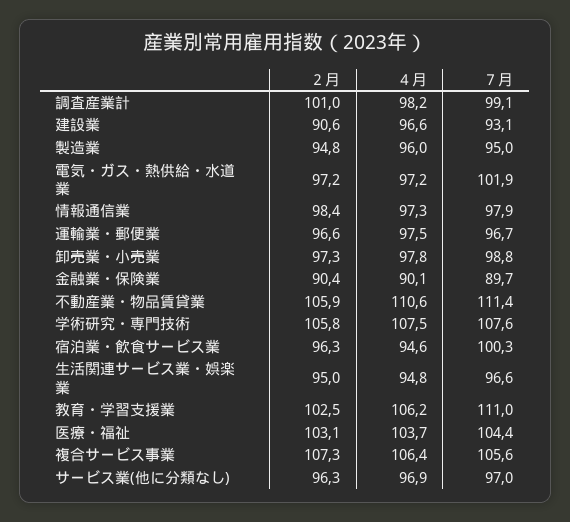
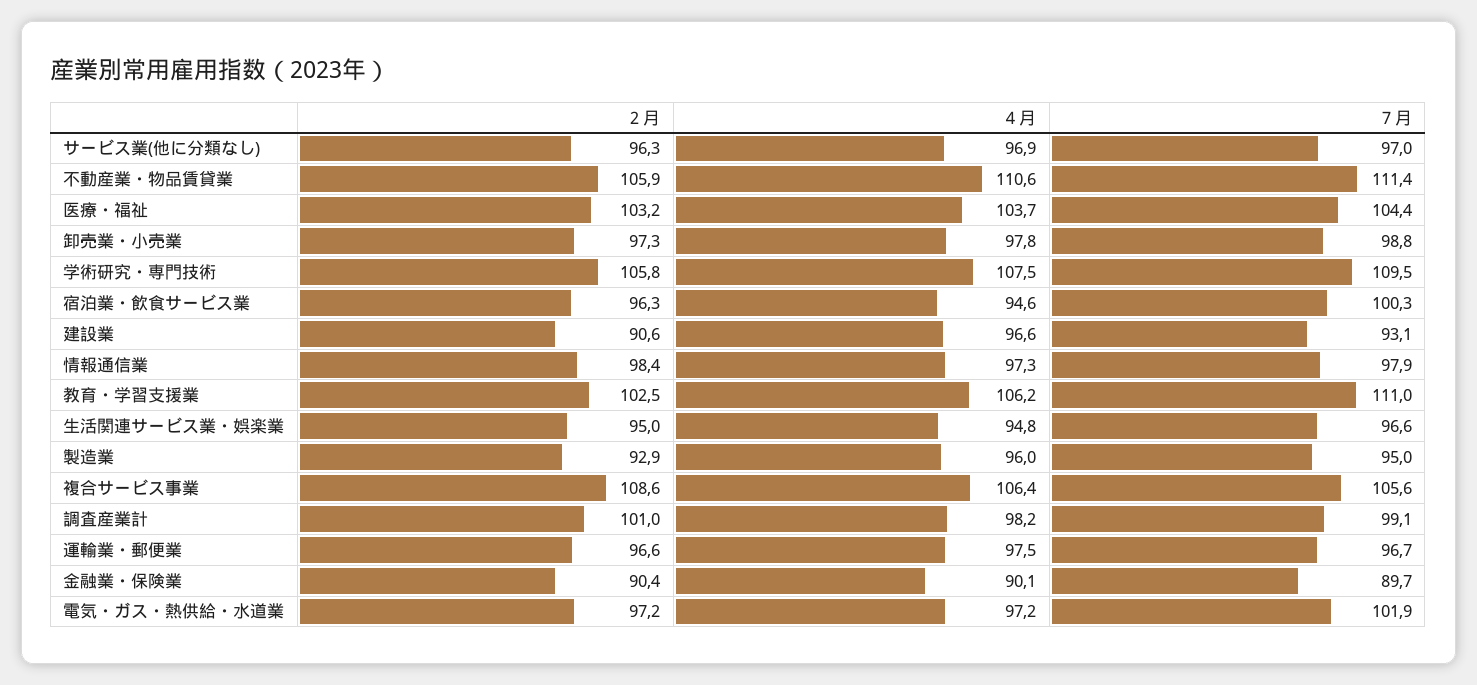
  {
    "２月": {
      "調査産業計": 101,
      "建設業": 90.6,
-     "製造業": 94.8,
+     "製造業": 92.9,
      "電気・ガス・熱供給・水道業": 97.2,
      "情報通信業": 98.4,
      "運輸業・郵便業": 96.6,
      "卸売業・小売業": 97.3,
      "金融業・保険業": 90.4,
      "不動産業・物品賃貸業": 105.9,
      "学術研究・専門技術": 105.8,
      "宿泊業・飲食サービス業": 96.3,
      "生活関連サービス業・娯楽業": 95,
      "教育・学習支援業": 102.5,
-     "医療・福祉": 103.1,
+     "医療・福祉": 103.2,
-     "複合サービス事業": 107.3,
+     "複合サービス事業": 108.6,
      "サービス業(他に分類なし)": 96.3
    },
    "４月": {
      "調査産業計": 98.2,
      "建設業": 96.6,
      "製造業": 96,
      "電気・ガス・熱供給・水道業": 97.2,
      "情報通信業": 97.3,
      "運輸業・郵便業": 97.5,
      "卸売業・小売業": 97.8,
      "金融業・保険業": 90.1,
      "不動産業・物品賃貸業": 110.6,
      "学術研究・専門技術": 107.5,
      "宿泊業・飲食サービス業": 94.6,
      "生活関連サービス業・娯楽業": 94.8,
      "教育・学習支援業": 106.2,
      "医療・福祉": 103.7,
      "複合サービス事業": 106.4,
      "サービス業(他に分類なし)": 96.9
    },
    "７月": {
      "調査産業計": 99.1,
      "建設業": 93.1,
      "製造業": 95,
      "電気・ガス・熱供給・水道業": 101.9,
      "情報通信業": 97.9,
      "運輸業・郵便業": 96.7,
      "卸売業・小売業": 98.8,
      "金融業・保険業": 89.7,
      "不動産業・物品賃貸業": 111.4,
-     "学術研究・専門技術": 107.6,
+     "学術研究・専門技術": 109.5,
      "宿泊業・飲食サービス業": 100.3,
      "生活関連サービス業・娯楽業": 96.6,
      "教育・学習支援業": 111,
      "医療・福祉": 104.4,
      "複合サービス事業": 105.6,
      "サービス業(他に分類なし)": 97
    }
  }

